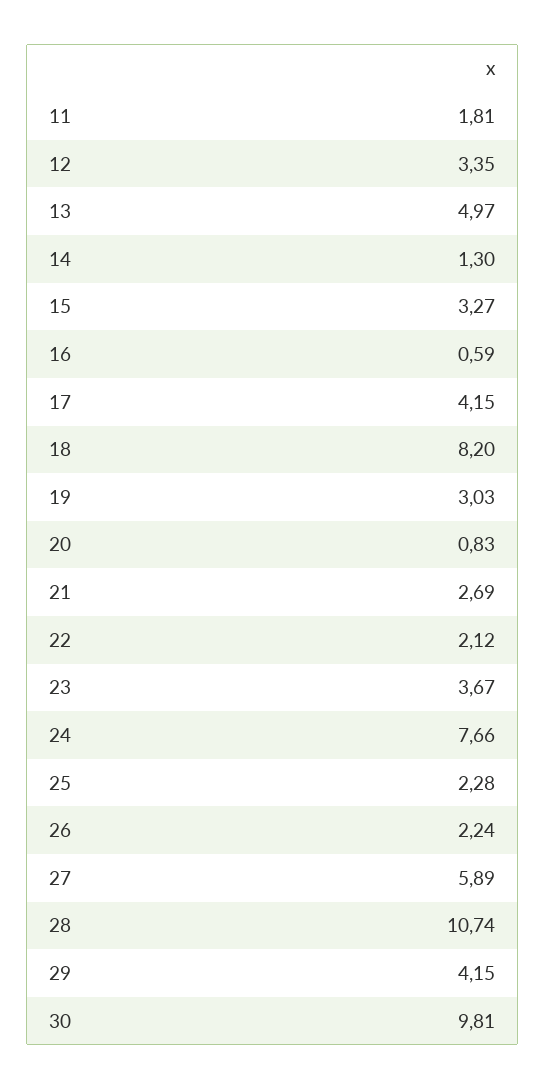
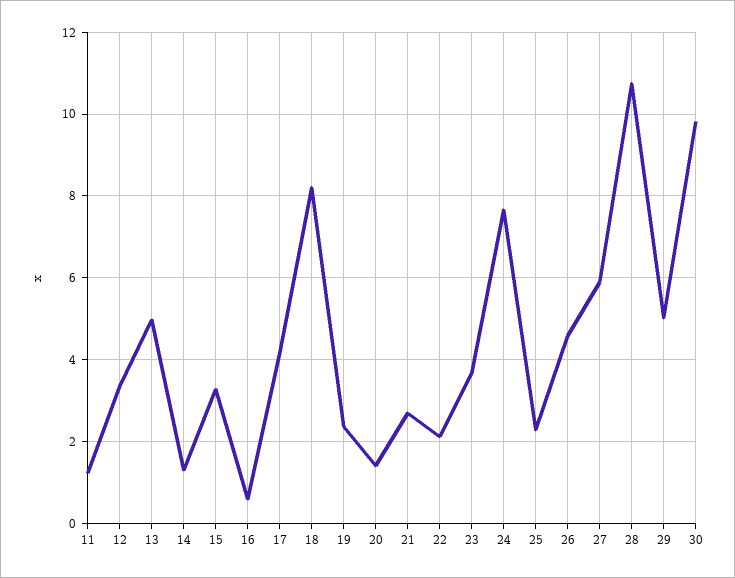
  {
-   "11": 1.81,
+   "11": 1.2,
    "12": 3.35,
    "13": 4.97,
    "14": 1.3,
    "15": 3.27,
    "16": 0.59,
    "17": 4.15,
    "18": 8.2,
-   "19": 3.03,
+   "19": 2.4,
-   "20": 0.83,
+   "20": 1.4,
    "21": 2.69,
    "22": 2.12,
    "23": 3.67,
    "24": 7.66,
    "25": 2.28,
-   "26": 2.24,
+   "26": 4.6,
    "27": 5.89,
    "28": 10.74,
-   "29": 4.15,
+   "29": 5,
    "30": 9.81
  }

